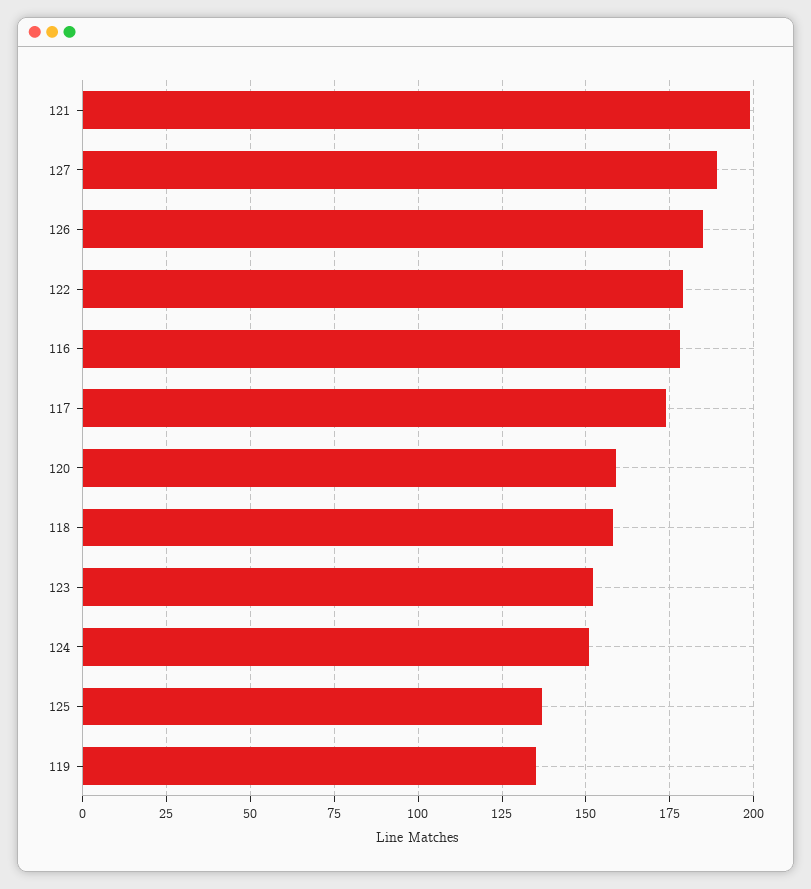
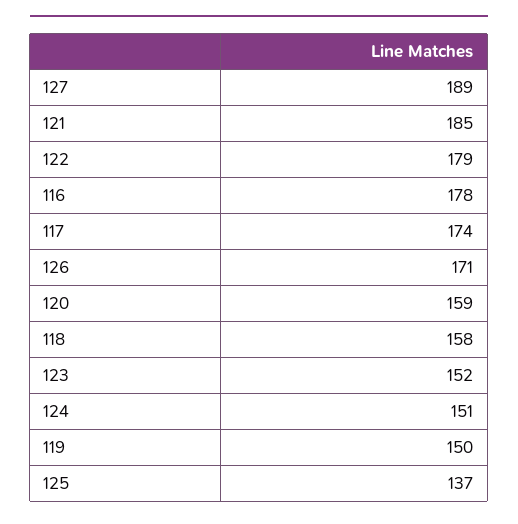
  {
-   "121": 200,
+   "121": 185,
    "127": 189,
-   "126": 185,
+   "126": 171,
    "122": 179,
    "116": 178,
    "117": 174,
    "120": 159,
    "118": 158,
    "123": 152,
    "124": 151,
    "125": 137,
-   "119": 135
+   "119": 150
  }

